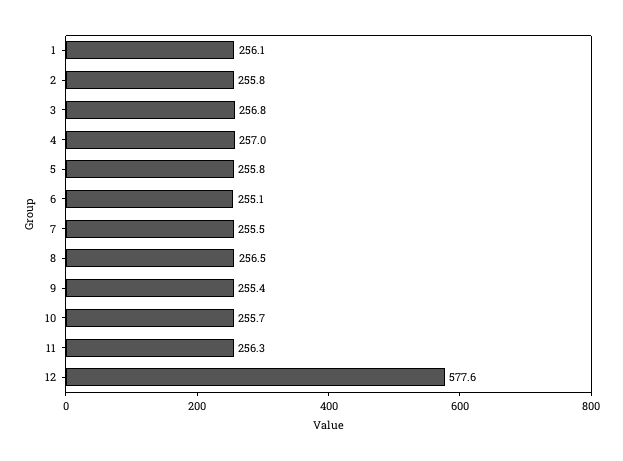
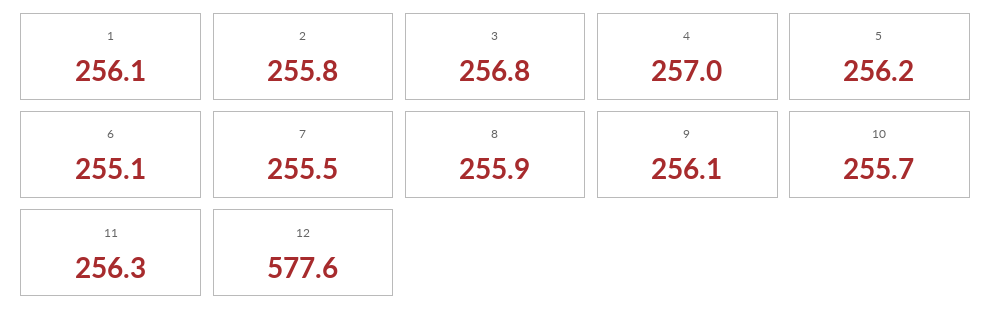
  {
    "1": 256.1,
    "2": 255.8,
    "3": 256.8,
    "4": 257,
-   "5": 255.8,
+   "5": 256.2,
    "6": 255.1,
    "7": 255.5,
-   "8": 256.5,
+   "8": 255.9,
-   "9": 255.4,
+   "9": 256.1,
    "10": 255.7,
    "11": 256.3,
    "12": 577.6
  }

